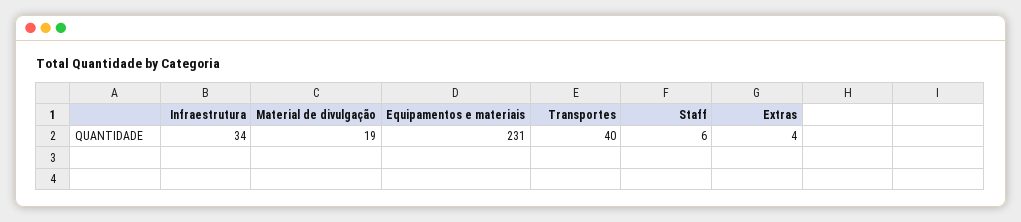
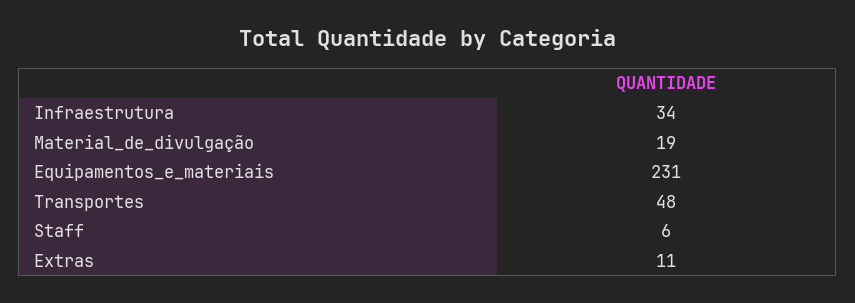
  {
    "Infraestrutura": 34,
    "Material de divulgação": 19,
    "Equipamentos e materiais": 231,
-   "Transportes": 40,
+   "Transportes": 48,
    "Staff": 6,
-   "Extras": 4
+   "Extras": 11
  }

